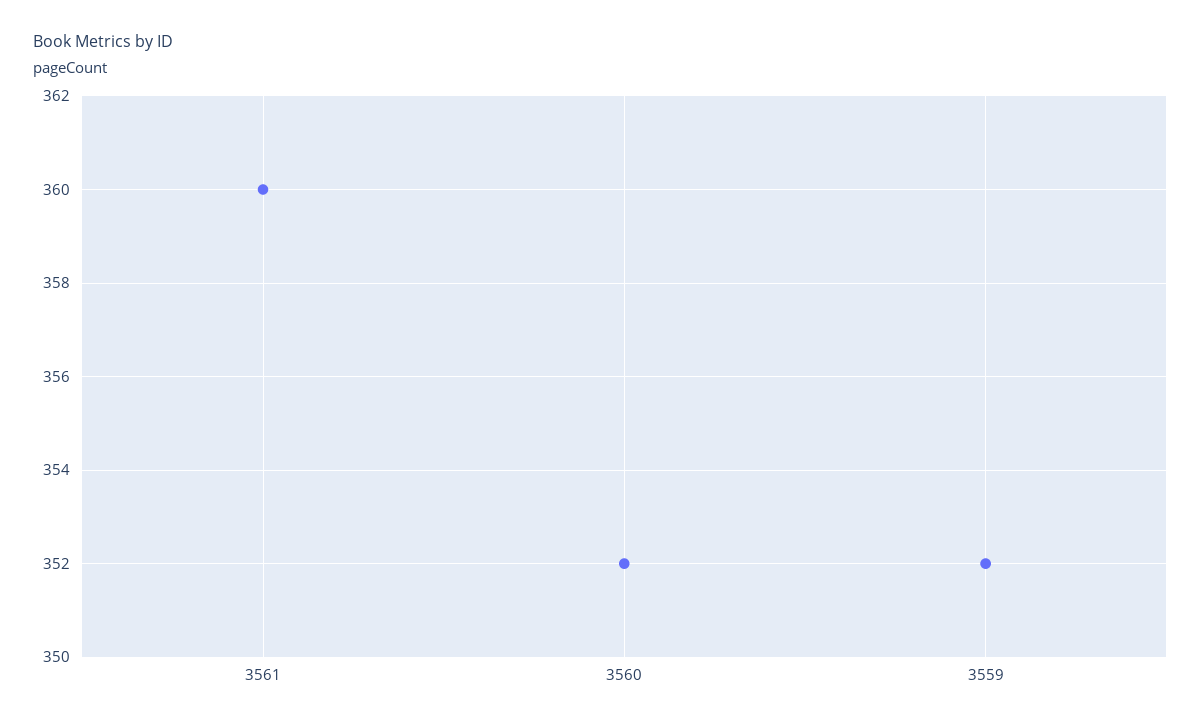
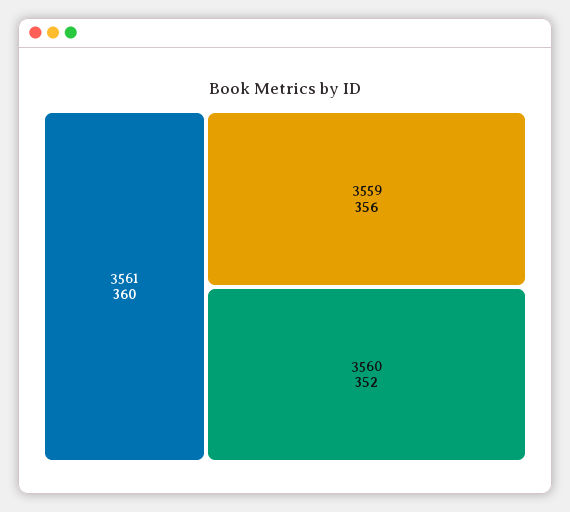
  {
    "3561": 360,
    "3560": 352,
-   "3559": 352
+   "3559": 356
  }

